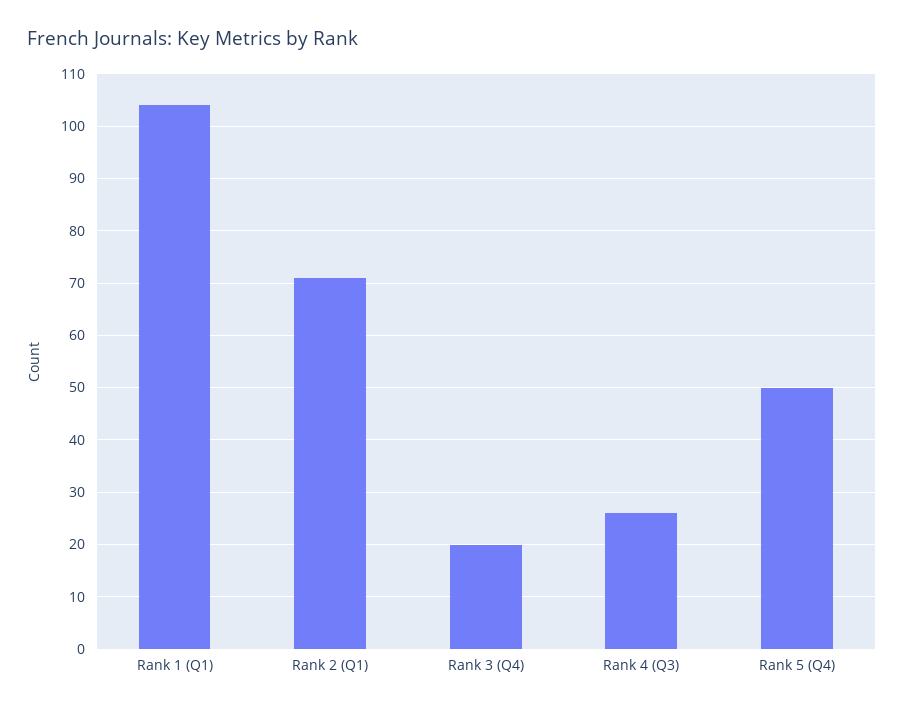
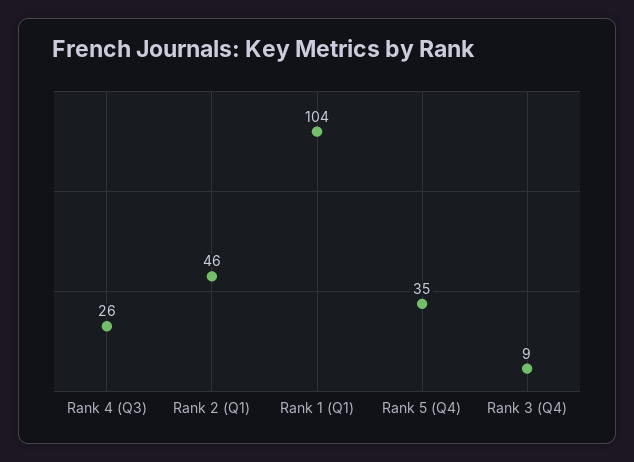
  {
    "Rank 1 (Q1)": 104,
-   "Rank 2 (Q1)": 70,
+   "Rank 2 (Q1)": 46,
-   "Rank 3 (Q4)": 20,
+   "Rank 3 (Q4)": 9,
    "Rank 4 (Q3)": 26,
-   "Rank 5 (Q4)": 50
+   "Rank 5 (Q4)": 35
  }

